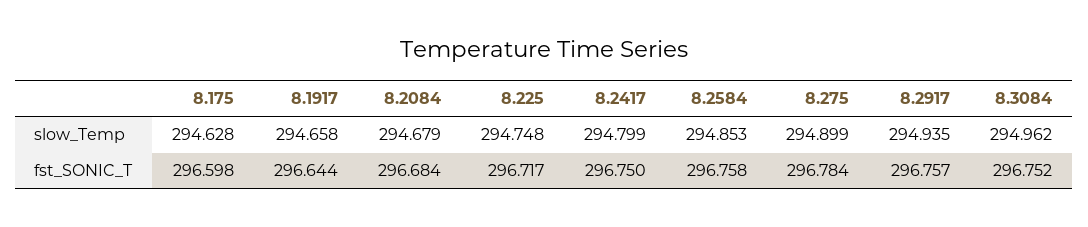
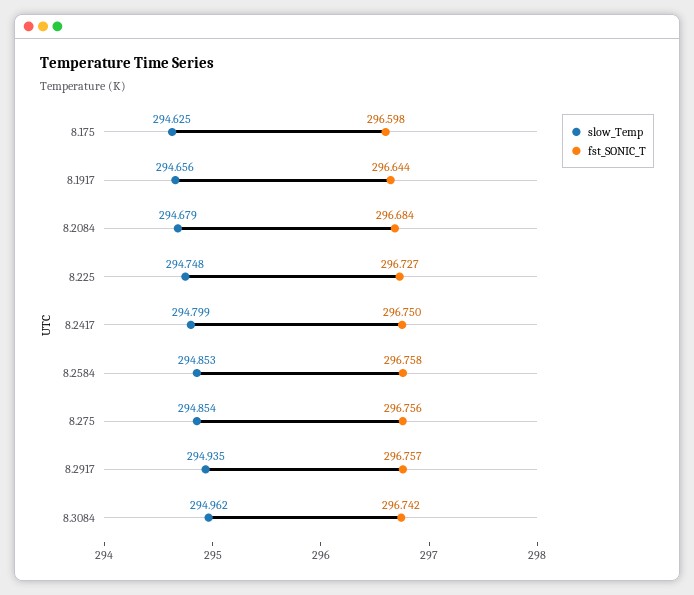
  {
    "slow_Temp": {
-     "8.175": 294.628,
+     "8.175": 294.625,
-     "8.1917": 294.658,
+     "8.1917": 294.656,
      "8.2084": 294.679,
      "8.225": 294.748,
      "8.2417": 294.799,
      "8.2584": 294.853,
-     "8.275": 294.899,
+     "8.275": 294.854,
      "8.2917": 294.935,
      "8.3084": 294.962
    },
    "fst_SONIC_T": {
      "8.175": 296.598,
      "8.1917": 296.644,
      "8.2084": 296.684,
-     "8.225": 296.717,
+     "8.225": 296.727,
      "8.2417": 296.75,
      "8.2584": 296.758,
-     "8.275": 296.784,
+     "8.275": 296.756,
      "8.2917": 296.757,
-     "8.3084": 296.752
+     "8.3084": 296.742
    }
  }

